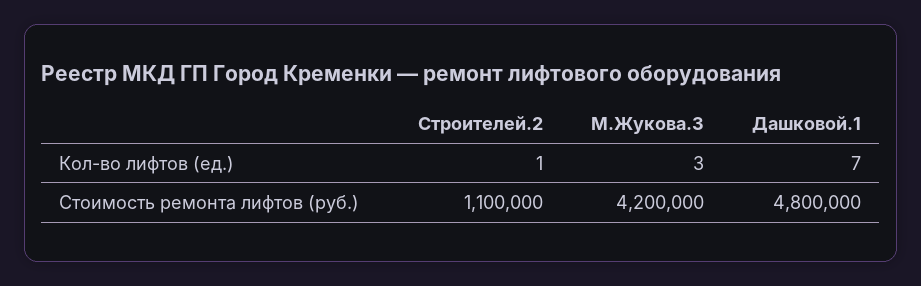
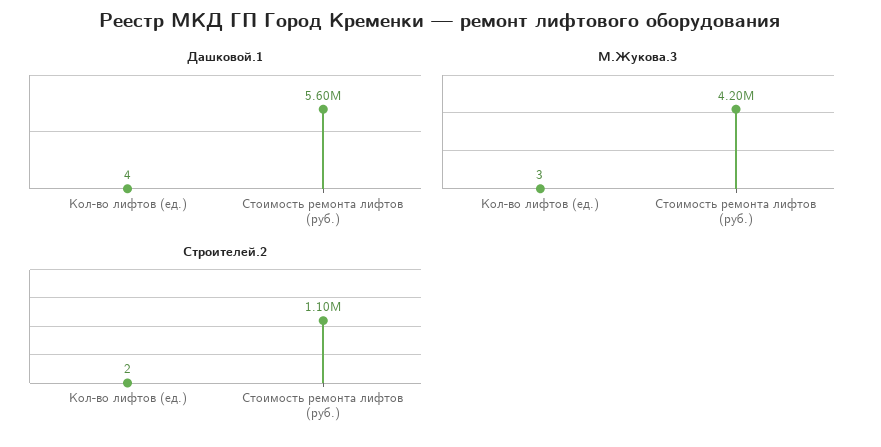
  {
    "Строителей.2": {
-     "Кол-во лифтов (ед.)": 1,
+     "Кол-во лифтов (ед.)": 2,
      "Стоимость ремонта лифтов (руб.)": 1100000
    },
    "М.Жукова.3": {
      "Кол-во лифтов (ед.)": 3,
      "Стоимость ремонта лифтов (руб.)": 4200000
    },
    "Дашковой.1": {
-     "Кол-во лифтов (ед.)": 7,
+     "Кол-во лифтов (ед.)": 4,
-     "Стоимость ремонта лифтов (руб.)": 4800000
+     "Стоимость ремонта лифтов (руб.)": 5600000
    }
  }

